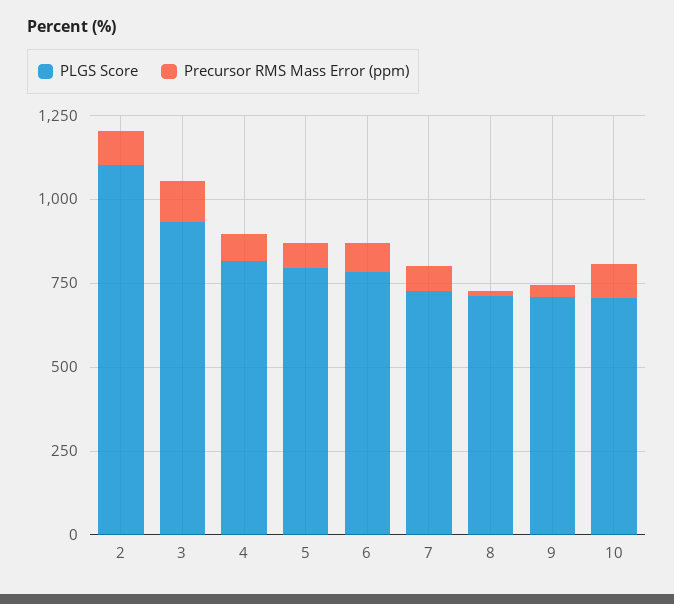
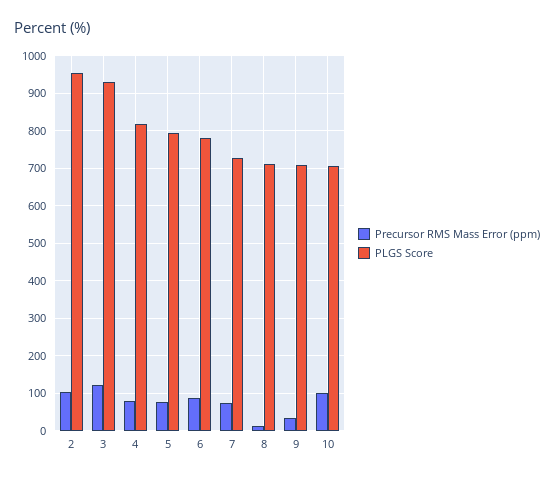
  {
    "PLGS Score": {
-     "2": 1100,
+     "2": 960,
      "3": 940,
      "4": 820,
      "5": 800,
      "6": 780,
      "7": 720,
      "8": 720,
      "9": 700,
      "10": 700
    },
    "Precursor RMS Mass Error (ppm)": {
      "2": 100,
      "3": 120,
      "4": 80,
      "5": 80,
      "6": 80,
      "7": 80,
      "8": 20,
      "9": 40,
      "10": 100
    }
  }

